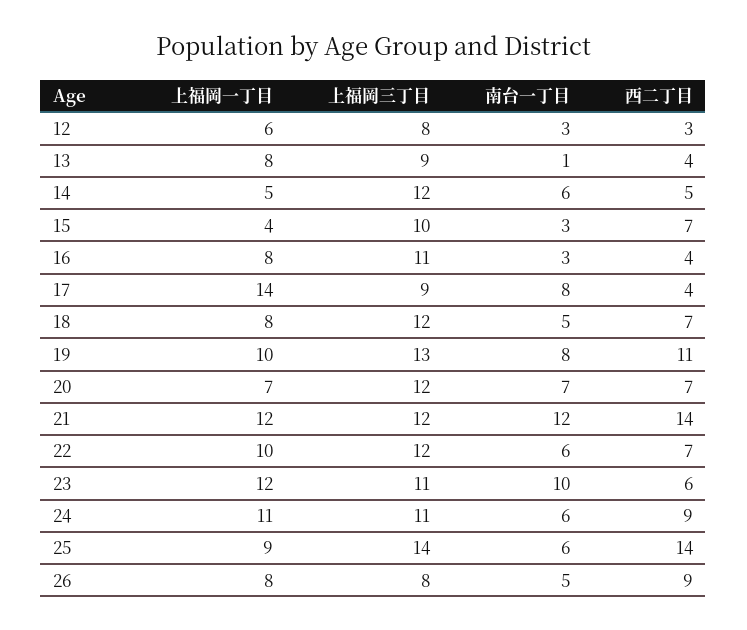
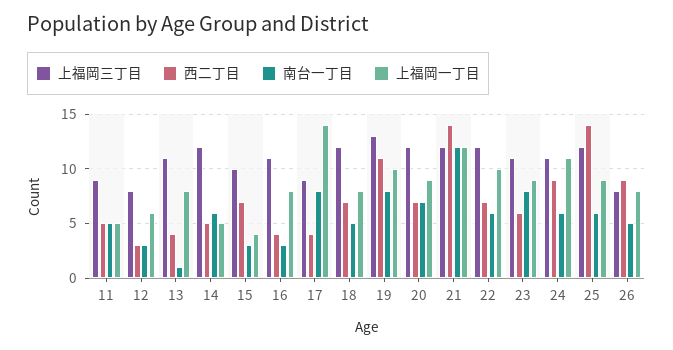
  {
    "上福岡一丁目": {
      "12": 6,
      "13": 8,
      "14": 5,
      "15": 4,
      "16": 8,
      "17": 14,
      "18": 8,
      "19": 10,
-     "20": 7,
+     "20": 9,
      "21": 12,
      "22": 10,
-     "23": 12,
+     "23": 9,
      "24": 11,
      "25": 9,
-     "26": 8
+     "26": 8,
+     "11": 5
    },
    "上福岡三丁目": {
      "12": 8,
-     "13": 9,
+     "13": 11,
      "14": 12,
      "15": 10,
      "16": 11,
      "17": 9,
      "18": 12,
      "19": 13,
      "20": 12,
      "21": 12,
      "22": 12,
      "23": 11,
      "24": 11,
-     "25": 14,
+     "25": 12,
-     "26": 8
+     "26": 8,
+     "11": 9
    },
    "南台一丁目": {
      "12": 3,
      "13": 1,
      "14": 6,
      "15": 3,
      "16": 3,
      "17": 8,
      "18": 5,
      "19": 8,
      "20": 7,
      "21": 12,
      "22": 6,
-     "23": 10,
+     "23": 8,
      "24": 6,
      "25": 6,
-     "26": 5
+     "26": 5,
+     "11": 5
    },
    "西二丁目": {
      "12": 3,
      "13": 4,
      "14": 5,
      "15": 7,
      "16": 4,
      "17": 4,
      "18": 7,
      "19": 11,
      "20": 7,
      "21": 14,
      "22": 7,
      "23": 6,
      "24": 9,
      "25": 14,
-     "26": 9
+     "26": 9,
+     "11": 5
    }
  }

